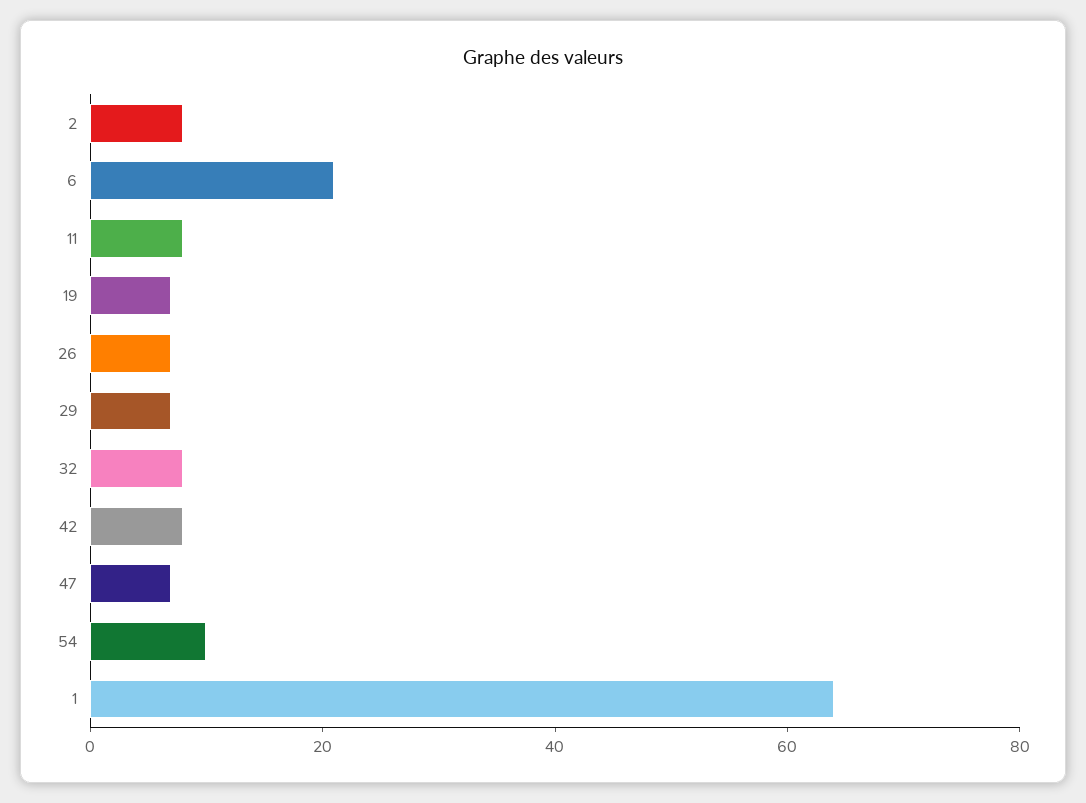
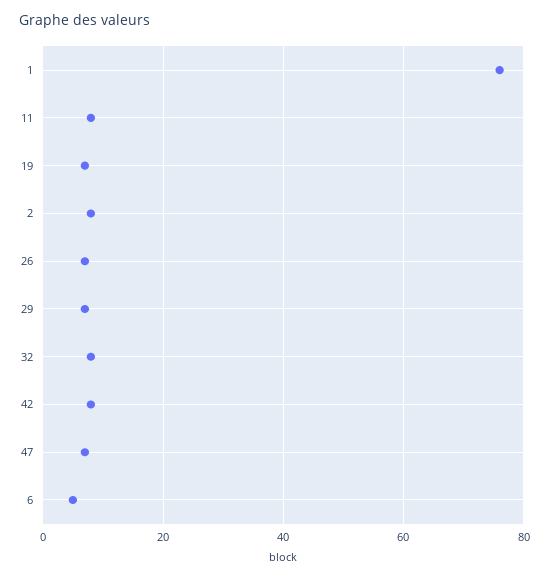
  {
    "2": 10,
-   "6": 20,
+   "6": 5,
    "11": 10,
    "19": 5,
    "26": 5,
    "29": 5,
    "32": 10,
    "42": 10,
    "47": 5,
-   "54": 10,
-   "1": 65
+   "1": 75
  }

